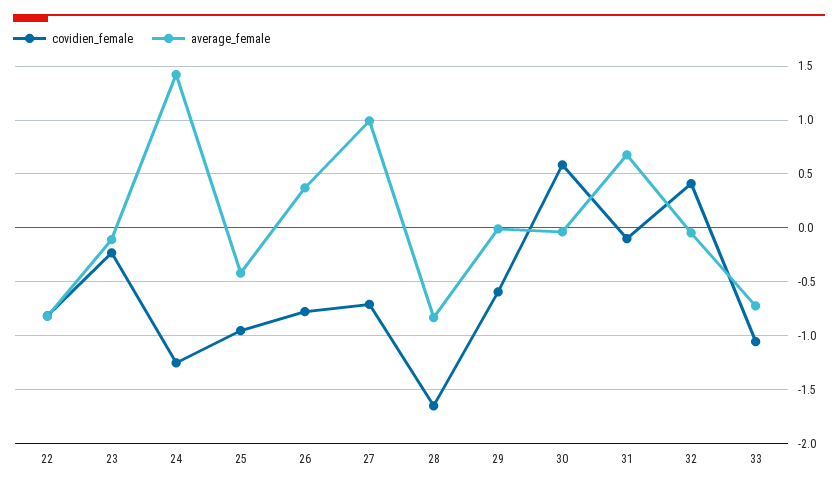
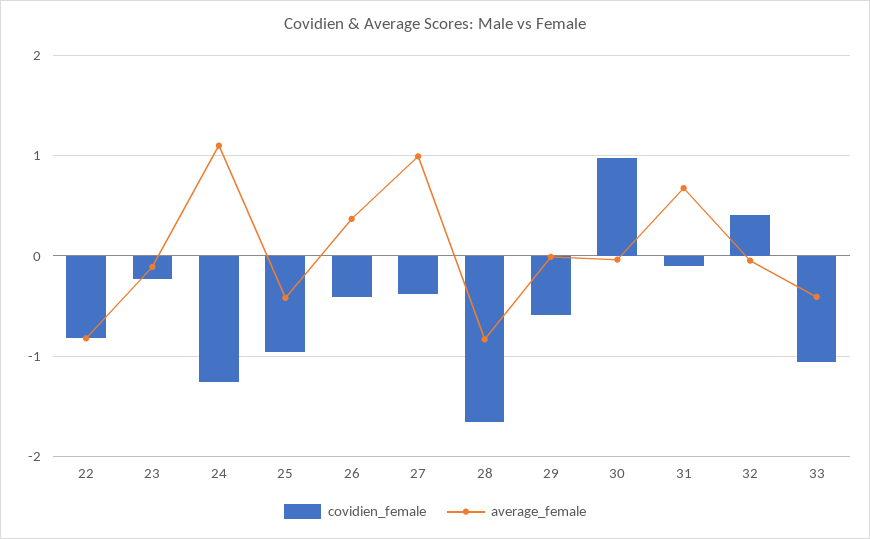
  {
    "covidien_female": {
      "22": -0.8,
      "23": -0.2,
      "24": -1.3,
      "25": -1,
-     "26": -0.8,
+     "26": -0.4,
-     "27": -0.7,
+     "27": -0.4,
      "28": -1.7,
      "29": -0.6,
-     "30": 0.6,
+     "30": 1,
      "31": -0.1,
      "32": 0.4,
      "33": -1.1
    },
    "average_female": {
      "22": -0.8,
      "23": -0.1,
-     "24": 1.4,
+     "24": 1.1,
      "25": -0.4,
      "26": 0.4,
      "27": 1,
      "28": -0.8,
      "29": 0,
      "30": 0,
      "31": 0.7,
      "32": 0,
-     "33": -0.7
+     "33": -0.4
    }
  }

